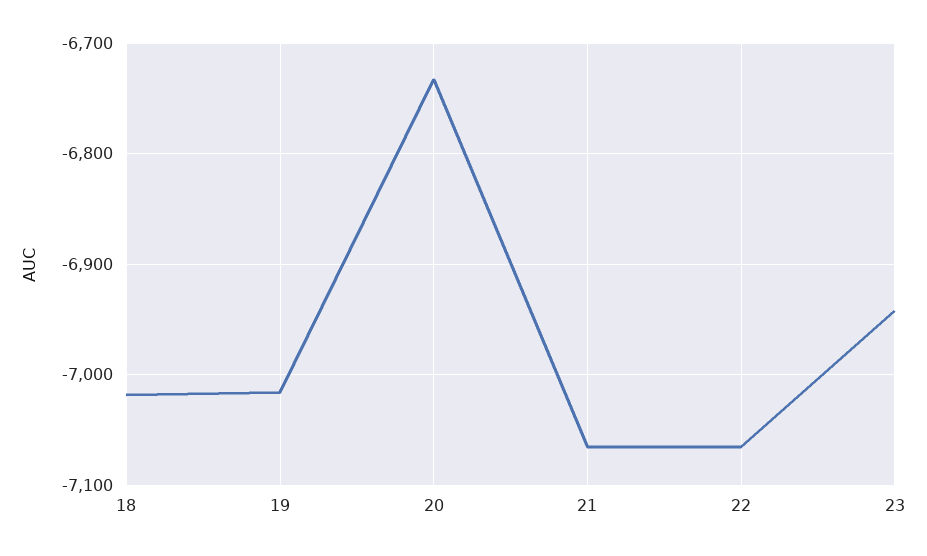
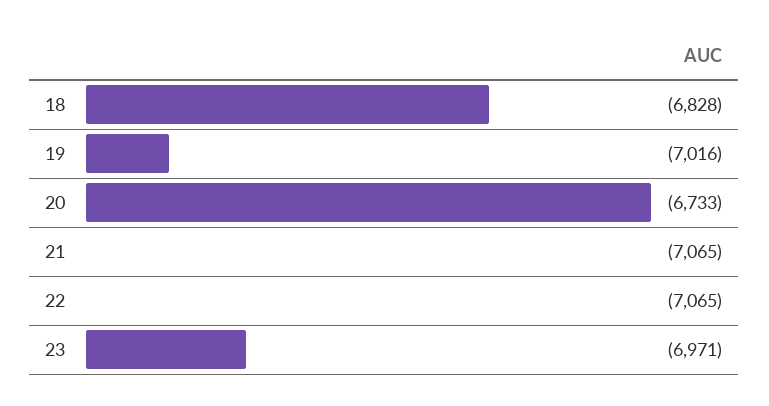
  {
-   "18": -7020,
+   "18": -6828,
    "19": -7016,
    "20": -6733,
    "21": -7065,
    "22": -7065,
-   "23": -6940
+   "23": -6971
  }

